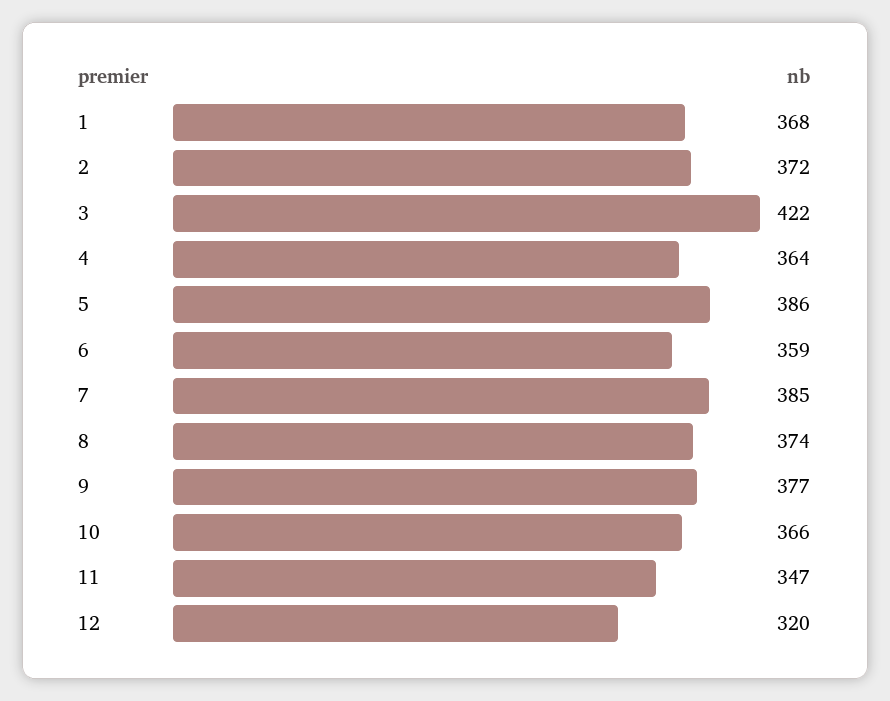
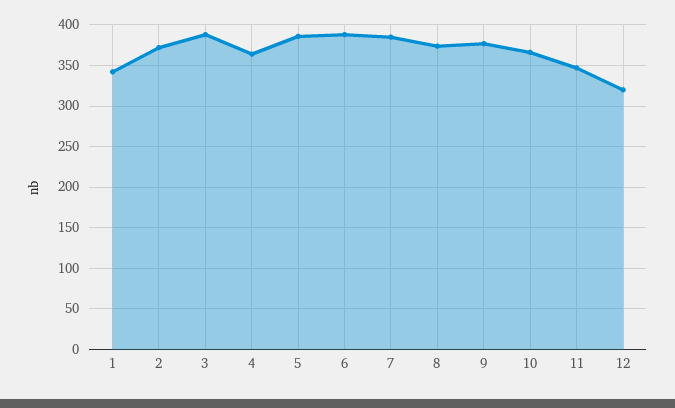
  {
-   "1": 368,
+   "1": 340,
    "2": 372,
-   "3": 422,
+   "3": 390,
    "4": 364,
    "5": 386,
-   "6": 359,
+   "6": 390,
    "7": 385,
    "8": 374,
    "9": 377,
    "10": 366,
    "11": 347,
    "12": 320
  }

